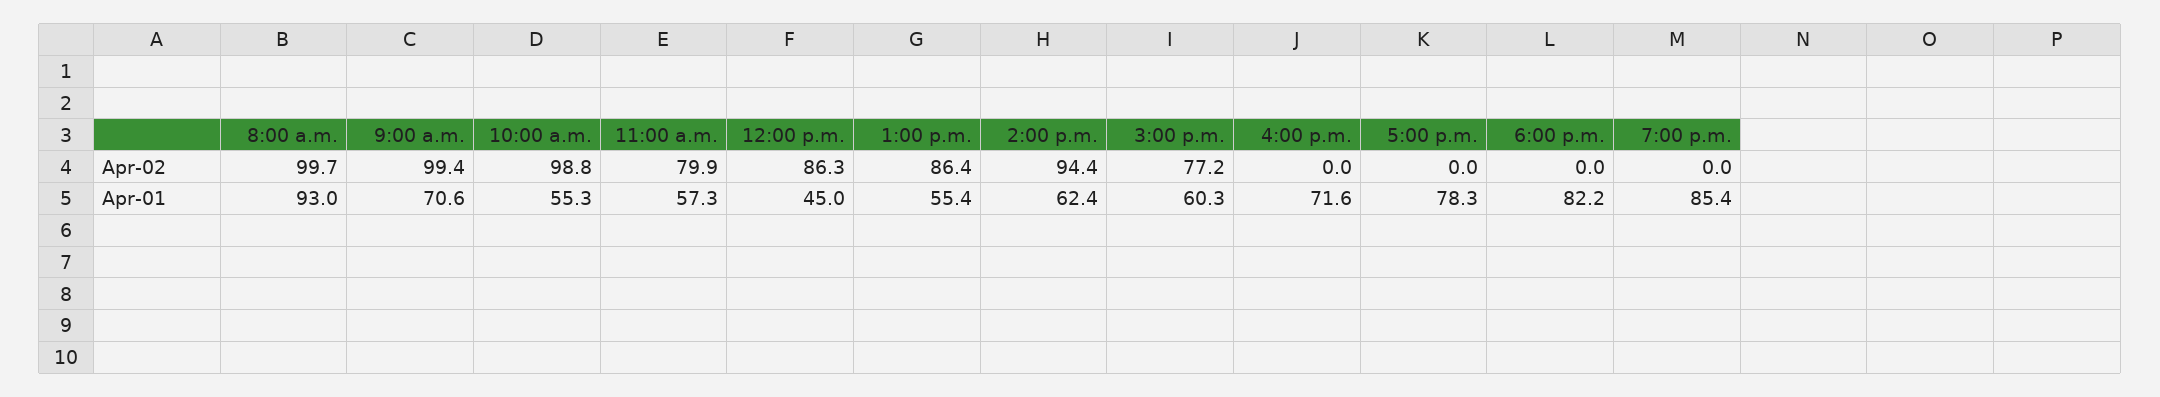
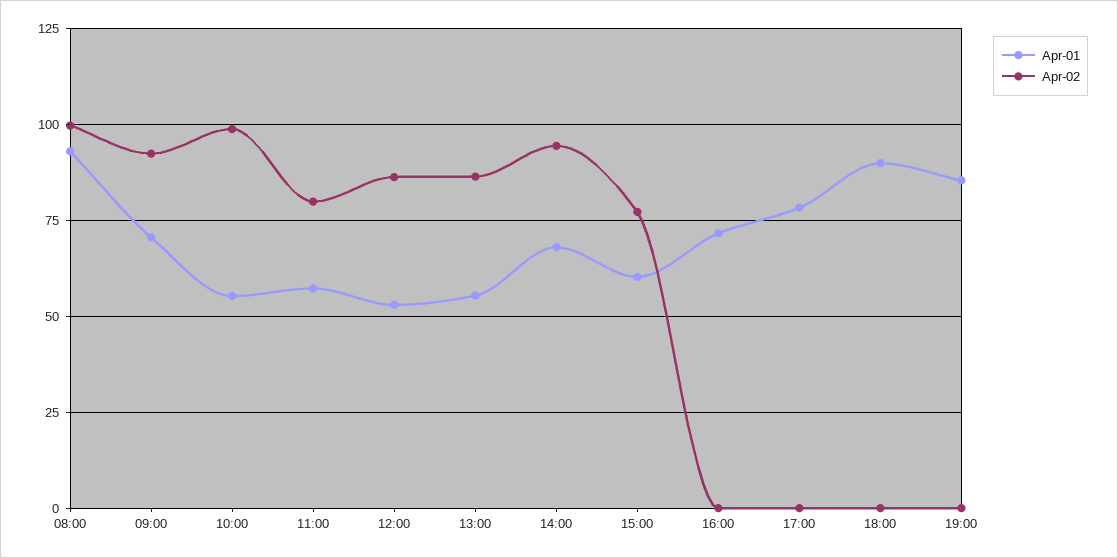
  {
    "Apr-02": {
      "8:00 a.m.": 99.7,
-     "9:00 a.m.": 99.4,
+     "9:00 a.m.": 92.5,
      "10:00 a.m.": 98.8,
      "11:00 a.m.": 79.9,
      "12:00 p.m.": 86.3,
      "1:00 p.m.": 86.4,
      "2:00 p.m.": 94.4,
      "3:00 p.m.": 77.2,
      "4:00 p.m.": 0,
      "5:00 p.m.": 0,
      "6:00 p.m.": 0,
      "7:00 p.m.": 0
    },
    "Apr-01": {
      "8:00 a.m.": 93,
      "9:00 a.m.": 70.6,
      "10:00 a.m.": 55.3,
      "11:00 a.m.": 57.3,
-     "12:00 p.m.": 45,
+     "12:00 p.m.": 52.5,
      "1:00 p.m.": 55.4,
-     "2:00 p.m.": 62.4,
+     "2:00 p.m.": 67.5,
      "3:00 p.m.": 60.3,
      "4:00 p.m.": 71.6,
      "5:00 p.m.": 78.3,
-     "6:00 p.m.": 82.2,
+     "6:00 p.m.": 90,
      "7:00 p.m.": 85.4
    }
  }

